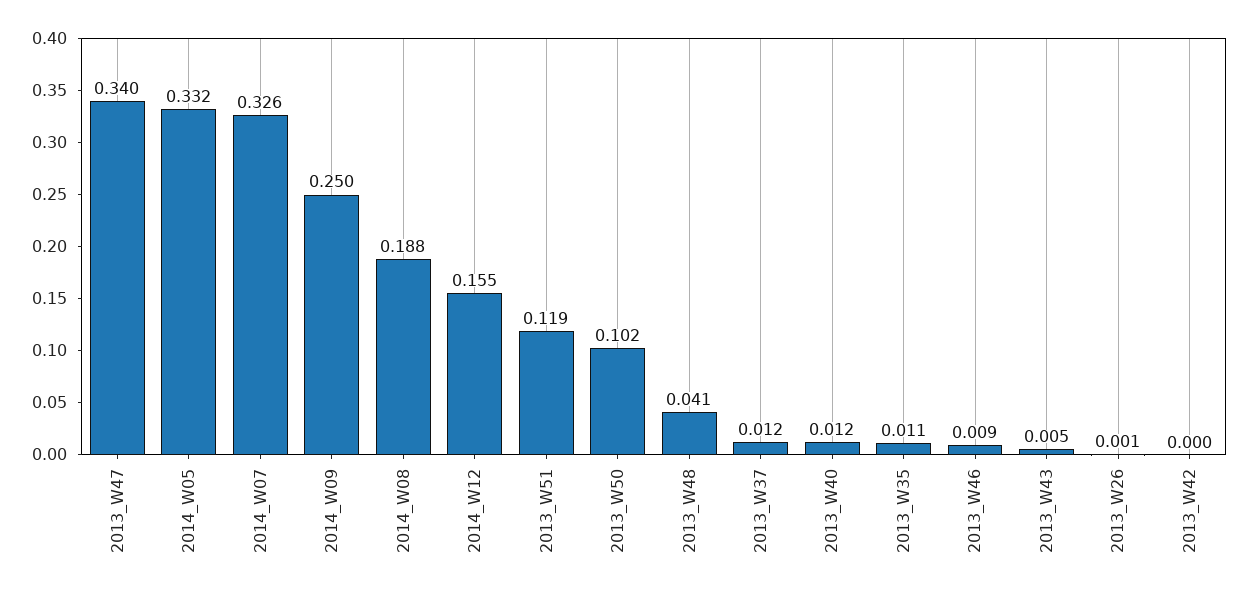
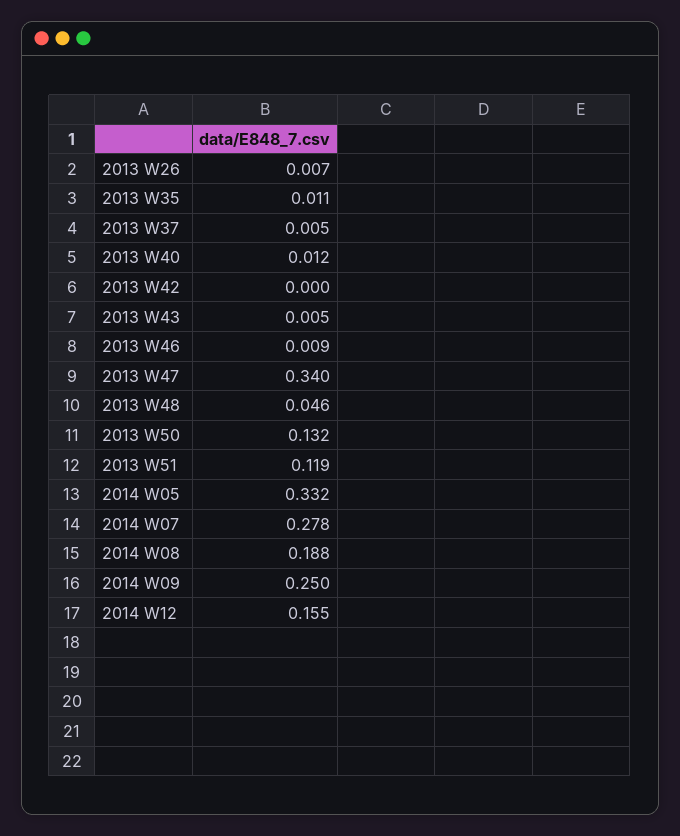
  {
    "2013_W47": 0.34,
    "2014_W05": 0.332,
-   "2014_W07": 0.326,
+   "2014_W07": 0.278,
    "2014_W09": 0.25,
    "2014_W08": 0.188,
    "2014_W12": 0.155,
    "2013_W51": 0.119,
-   "2013_W50": 0.102,
+   "2013_W50": 0.132,
-   "2013_W48": 0.041,
+   "2013_W48": 0.046,
-   "2013_W37": 0.012,
+   "2013_W37": 0.005,
    "2013_W40": 0.012,
    "2013_W35": 0.011,
    "2013_W46": 0.009,
    "2013_W43": 0.005,
-   "2013_W26": 0.001,
+   "2013_W26": 0.007,
    "2013_W42": 0
  }

